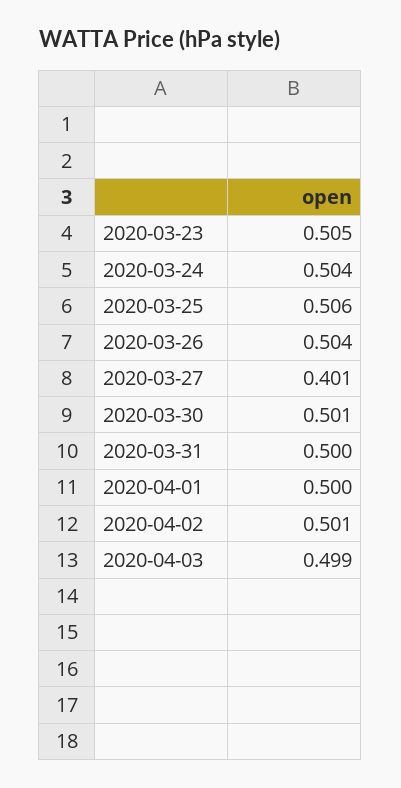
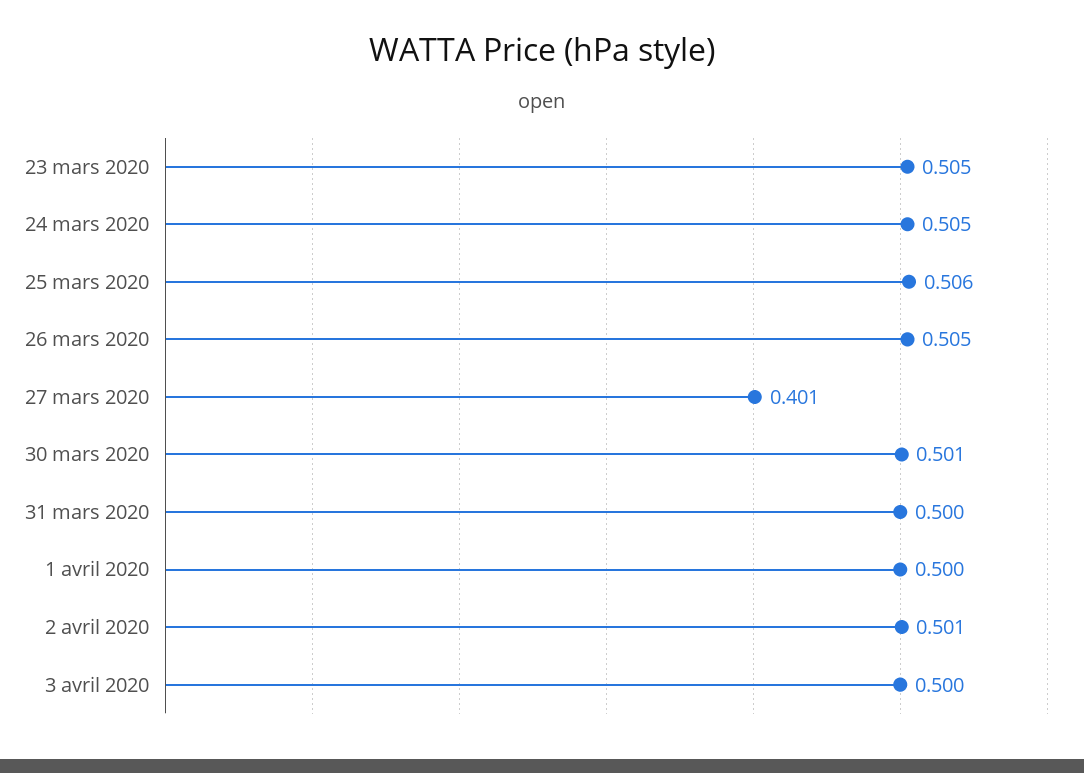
  {
    "2020-03-23": 0.505,
-   "2020-03-24": 0.504,
+   "2020-03-24": 0.505,
    "2020-03-25": 0.506,
-   "2020-03-26": 0.504,
+   "2020-03-26": 0.505,
    "2020-03-27": 0.401,
    "2020-03-30": 0.501,
    "2020-03-31": 0.5,
    "2020-04-01": 0.5,
    "2020-04-02": 0.501,
-   "2020-04-03": 0.499
+   "2020-04-03": 0.5
  }

